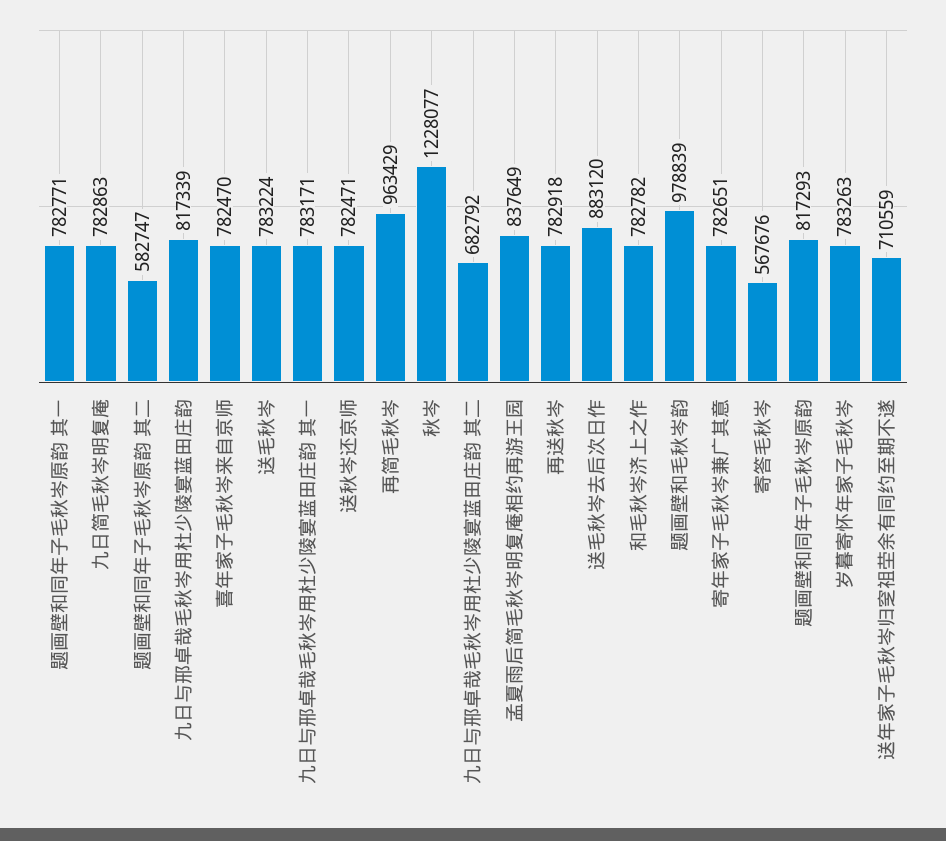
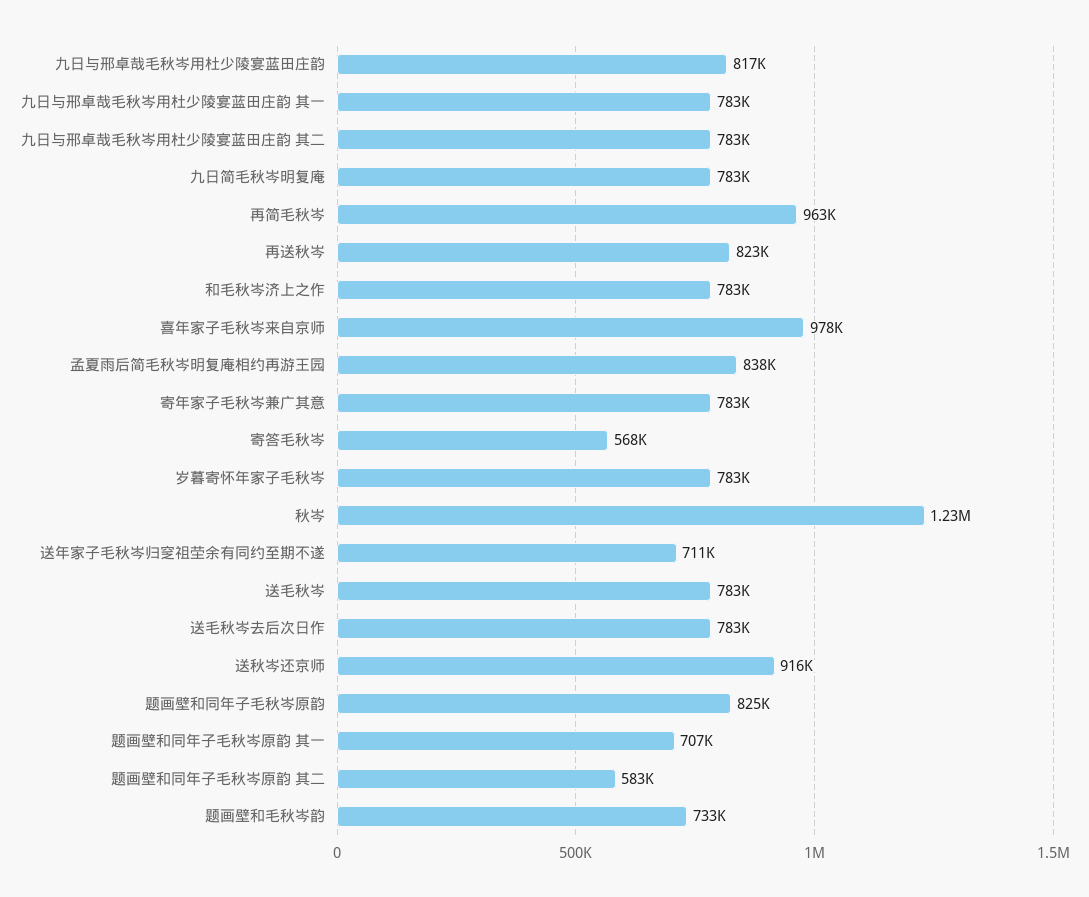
  {
-   "题画壁和同年子毛秋岑原韵 其一": 782771,
+   "题画壁和同年子毛秋岑原韵 其一": 707000,
    "九日简毛秋岑明复庵": 782863,
    "题画壁和同年子毛秋岑原韵 其二": 582747,
    "九日与邢卓哉毛秋岑用杜少陵宴蓝田庄韵": 817339,
-   "喜年家子毛秋岑来自京师": 782470,
+   "喜年家子毛秋岑来自京师": 978000,
    "送毛秋岑": 783224,
    "九日与邢卓哉毛秋岑用杜少陵宴蓝田庄韵 其一": 783171,
-   "送秋岑还京师": 782471,
+   "送秋岑还京师": 916000,
    "再简毛秋岑": 963429,
    "秋岑": 1228077,
-   "九日与邢卓哉毛秋岑用杜少陵宴蓝田庄韵 其二": 682792,
+   "九日与邢卓哉毛秋岑用杜少陵宴蓝田庄韵 其二": 783000,
    "孟夏雨后简毛秋岑明复庵相约再游王园": 837649,
-   "再送秋岑": 782918,
+   "再送秋岑": 823000,
-   "送毛秋岑去后次日作": 883120,
+   "送毛秋岑去后次日作": 783000,
    "和毛秋岑济上之作": 782782,
-   "题画壁和毛秋岑韵": 978839,
+   "题画壁和毛秋岑韵": 733000,
    "寄年家子毛秋岑兼广其意": 782651,
    "寄答毛秋岑": 567676,
-   "题画壁和同年子毛秋岑原韵": 817293,
+   "题画壁和同年子毛秋岑原韵": 825000,
    "岁暮寄怀年家子毛秋岑": 783263,
    "送年家子毛秋岑归窆祖茔余有同约至期不遂": 710559
  }

